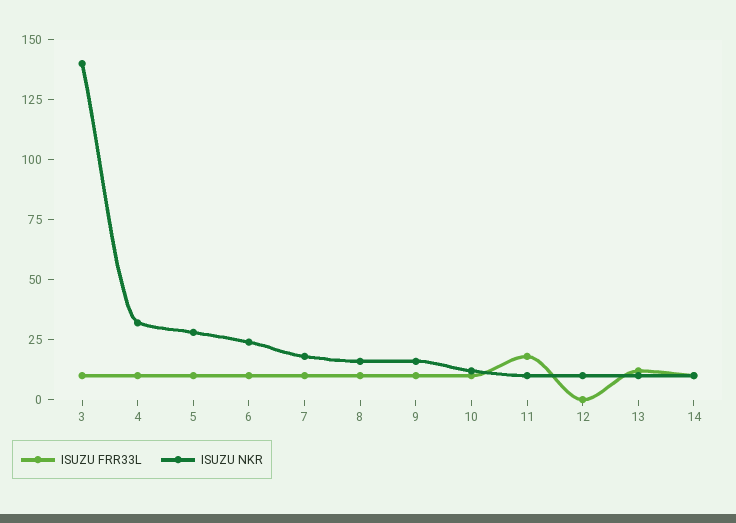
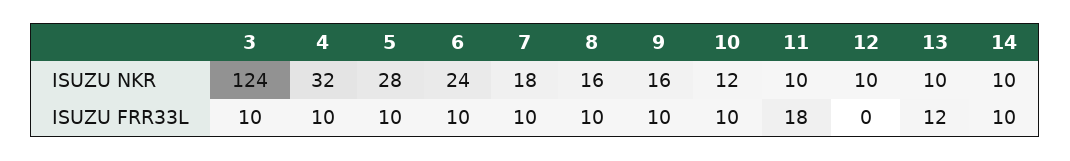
  {
    "ISUZU FRR33L": {
      "3": 10,
      "4": 10,
      "5": 10,
      "6": 10,
      "7": 10,
      "8": 10,
      "9": 10,
      "10": 10,
      "11": 18,
      "12": 0,
      "13": 12,
      "14": 10
    },
    "ISUZU NKR": {
-     "3": 140,
+     "3": 124,
      "4": 32,
      "5": 28,
      "6": 24,
      "7": 18,
      "8": 16,
      "9": 16,
      "10": 12,
      "11": 10,
      "12": 10,
      "13": 10,
      "14": 10
    }
  }

